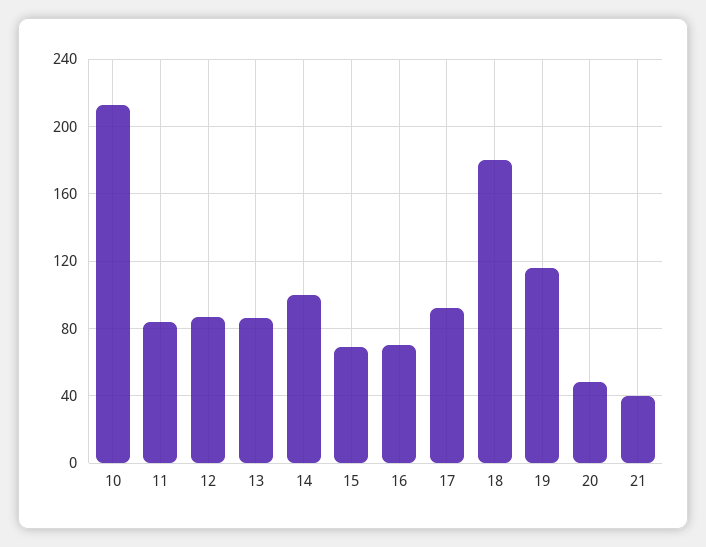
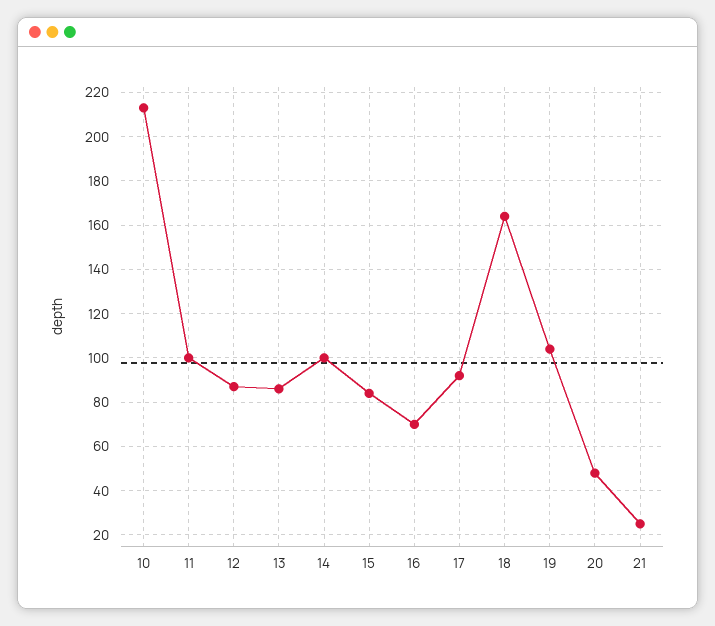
  {
    "10": 215,
-   "11": 85,
+   "11": 100,
    "12": 85,
    "13": 85,
    "14": 100,
-   "15": 70,
+   "15": 85,
    "16": 70,
    "17": 90,
-   "18": 180,
+   "18": 165,
-   "19": 115,
+   "19": 105,
    "20": 50,
-   "21": 40
+   "21": 25
  }

